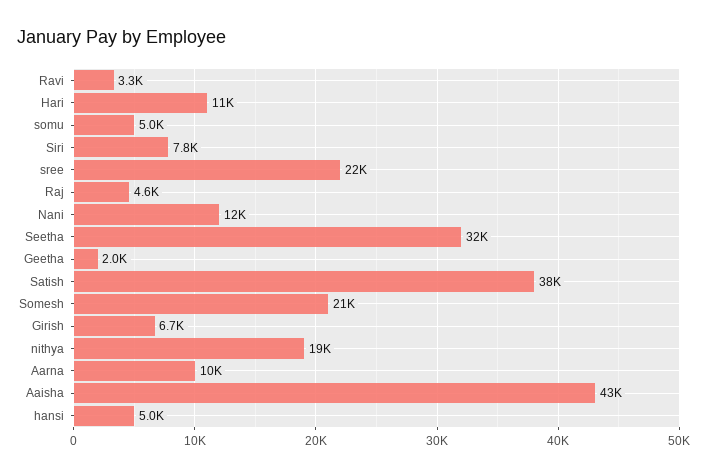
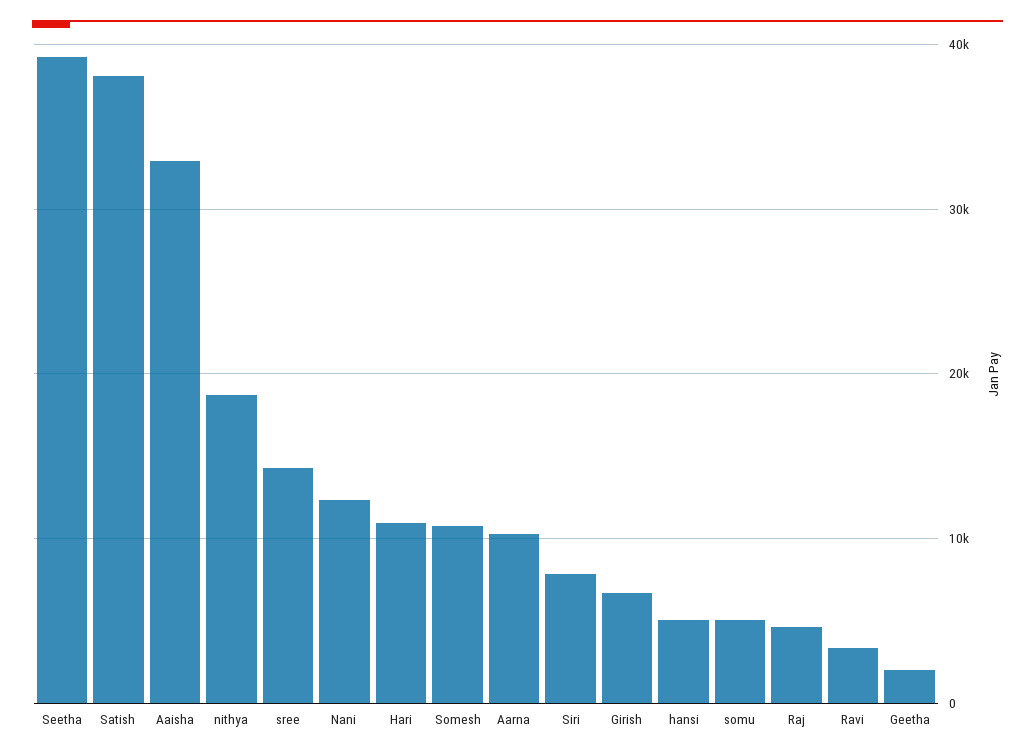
  {
    "Ravi": 3300,
    "Hari": 11000,
    "somu": 5000,
    "Siri": 7800,
-   "sree": 22000,
+   "sree": 14000,
    "Raj": 4600,
    "Nani": 12000,
-   "Seetha": 32000,
+   "Seetha": 39000,
    "Geetha": 2000,
    "Satish": 38000,
-   "Somesh": 21000,
+   "Somesh": 11000,
    "Girish": 6700,
    "nithya": 19000,
    "Aarna": 10000,
-   "Aaisha": 43000,
+   "Aaisha": 33000,
    "hansi": 5000
  }

